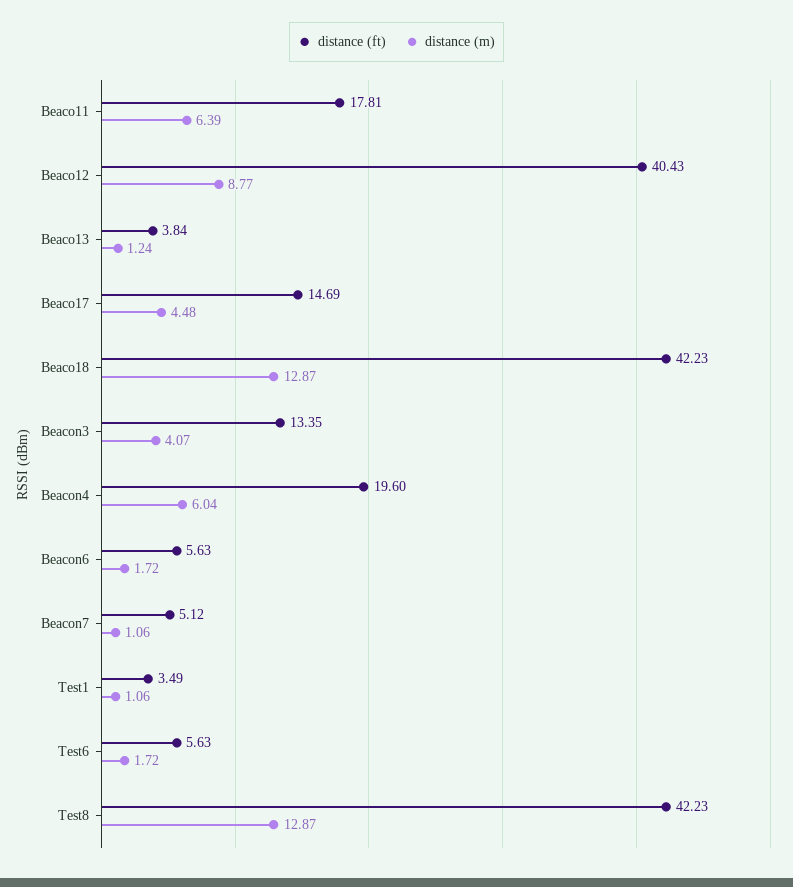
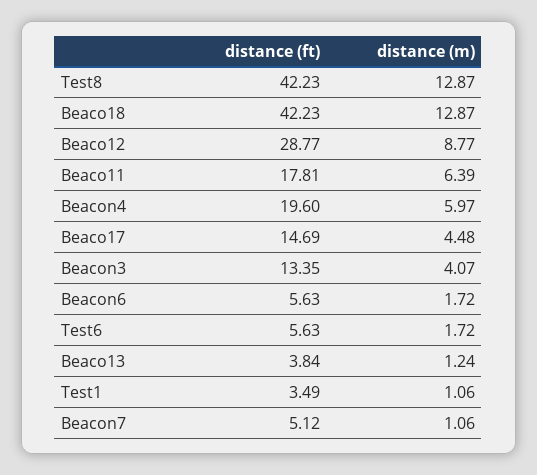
  {
    "distance (ft)": {
      "Beaco11": 17.81,
-     "Beaco12": 40.43,
+     "Beaco12": 28.77,
      "Beaco13": 3.84,
      "Beaco17": 14.69,
      "Beaco18": 42.23,
      "Beacon3": 13.35,
      "Beacon4": 19.6,
      "Beacon6": 5.63,
      "Beacon7": 5.12,
      "Test1": 3.49,
      "Test6": 5.63,
      "Test8": 42.23
    },
    "distance (m)": {
      "Beaco11": 6.39,
      "Beaco12": 8.77,
      "Beaco13": 1.24,
      "Beaco17": 4.48,
      "Beaco18": 12.87,
      "Beacon3": 4.07,
-     "Beacon4": 6.04,
+     "Beacon4": 5.97,
      "Beacon6": 1.72,
      "Beacon7": 1.06,
      "Test1": 1.06,
      "Test6": 1.72,
      "Test8": 12.87
    }
  }

